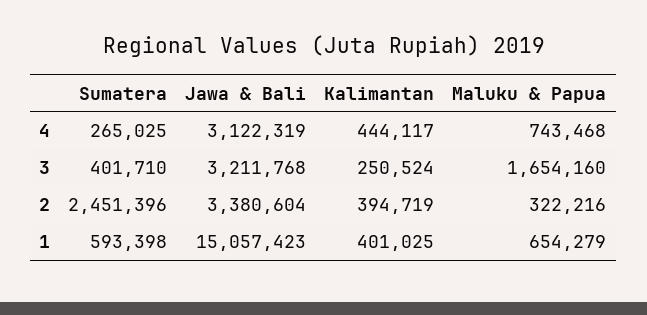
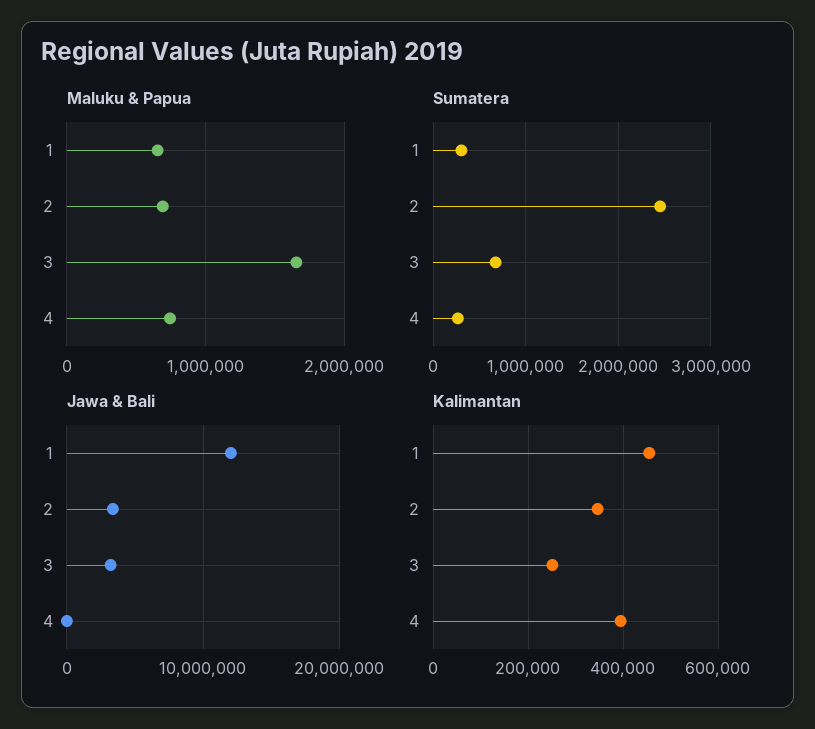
  {
    "Sumatera": {
      "4": 265025,
-     "3": 401710,
+     "3": 700000,
      "2": 2451396,
-     "1": 593398
+     "1": 300000
    },
    "Jawa & Bali": {
-     "4": 3122319,
+     "4": 0,
      "3": 3211768,
      "2": 3380604,
-     "1": 15057423
+     "1": 12000000
    },
    "Kalimantan": {
-     "4": 444117,
+     "4": 400000,
      "3": 250524,
-     "2": 394719,
+     "2": 340000,
-     "1": 401025
+     "1": 460000
    },
    "Maluku & Papua": {
      "4": 743468,
      "3": 1654160,
-     "2": 322216,
+     "2": 700000,
      "1": 654279
    }
  }

